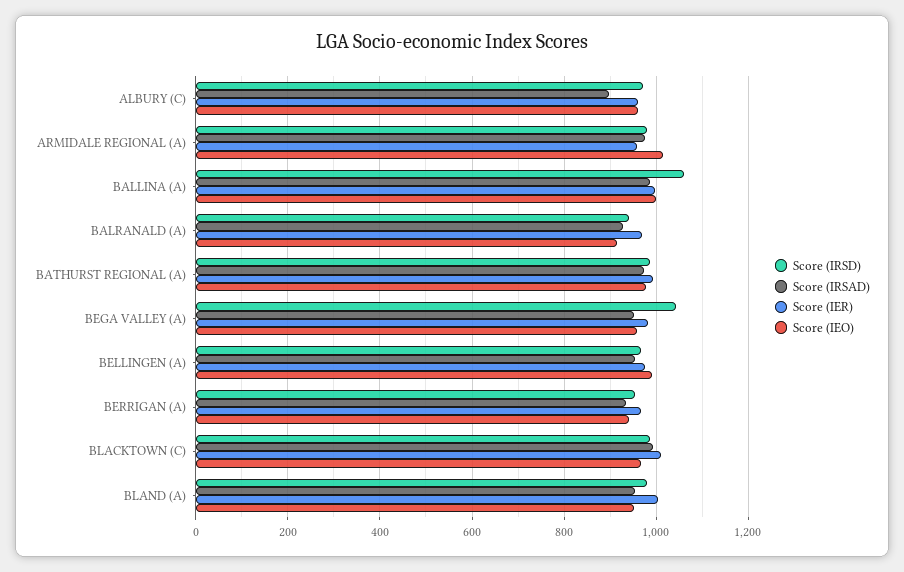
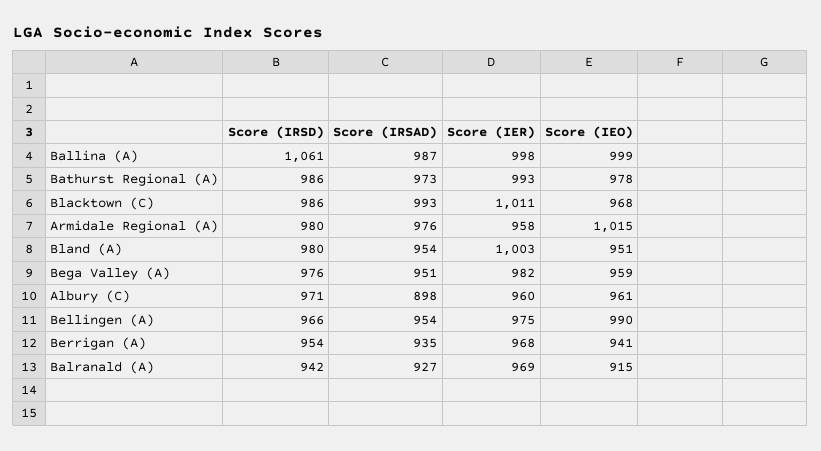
  {
    "Score (IRSD)": {
      "ALBURY (C)": 971,
      "ARMIDALE REGIONAL (A)": 980,
      "BALLINA (A)": 1061,
      "BALRANALD (A)": 942,
      "BATHURST REGIONAL (A)": 986,
-     "BEGA VALLEY (A)": 1040,
+     "BEGA VALLEY (A)": 976,
      "BELLINGEN (A)": 966,
      "BERRIGAN (A)": 954,
      "BLACKTOWN (C)": 986,
      "BLAND (A)": 980
    },
    "Score (IRSAD)": {
      "ALBURY (C)": 898,
      "ARMIDALE REGIONAL (A)": 976,
      "BALLINA (A)": 987,
      "BALRANALD (A)": 927,
      "BATHURST REGIONAL (A)": 973,
      "BEGA VALLEY (A)": 951,
      "BELLINGEN (A)": 954,
      "BERRIGAN (A)": 935,
      "BLACKTOWN (C)": 993,
      "BLAND (A)": 954
    },
    "Score (IER)": {
      "ALBURY (C)": 960,
      "ARMIDALE REGIONAL (A)": 958,
      "BALLINA (A)": 998,
      "BALRANALD (A)": 969,
      "BATHURST REGIONAL (A)": 993,
      "BEGA VALLEY (A)": 982,
      "BELLINGEN (A)": 975,
      "BERRIGAN (A)": 968,
      "BLACKTOWN (C)": 1011,
      "BLAND (A)": 1003
    },
    "Score (IEO)": {
      "ALBURY (C)": 961,
      "ARMIDALE REGIONAL (A)": 1015,
      "BALLINA (A)": 999,
      "BALRANALD (A)": 915,
      "BATHURST REGIONAL (A)": 978,
      "BEGA VALLEY (A)": 959,
      "BELLINGEN (A)": 990,
      "BERRIGAN (A)": 941,
      "BLACKTOWN (C)": 968,
      "BLAND (A)": 951
    }
  }

